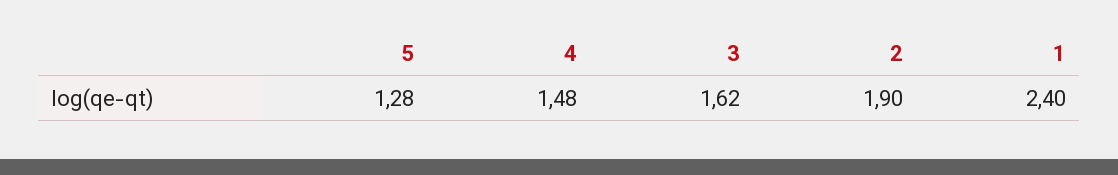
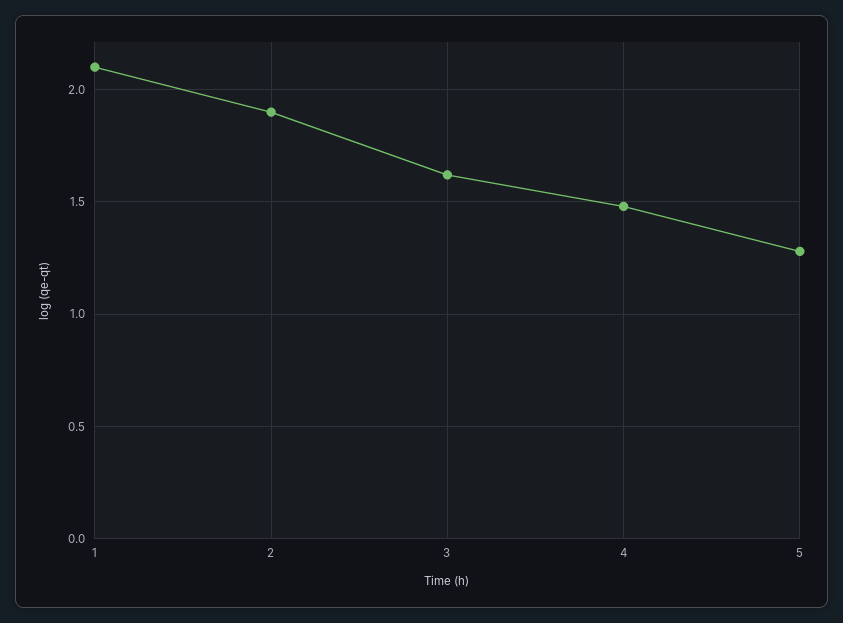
  {
    "5": 1.28,
    "4": 1.48,
    "3": 1.62,
    "2": 1.9,
-   "1": 2.4
+   "1": 2.1
  }

